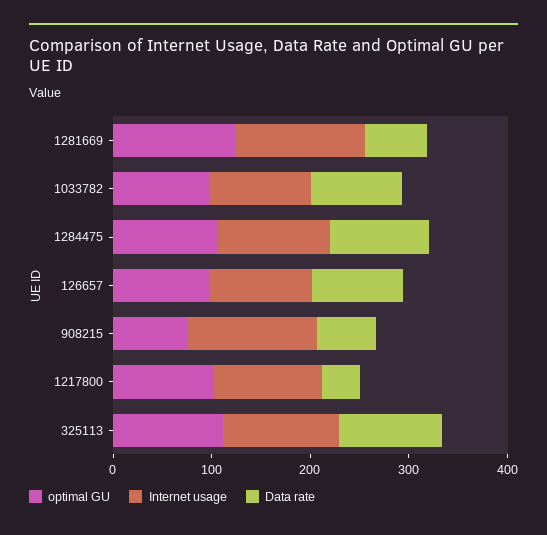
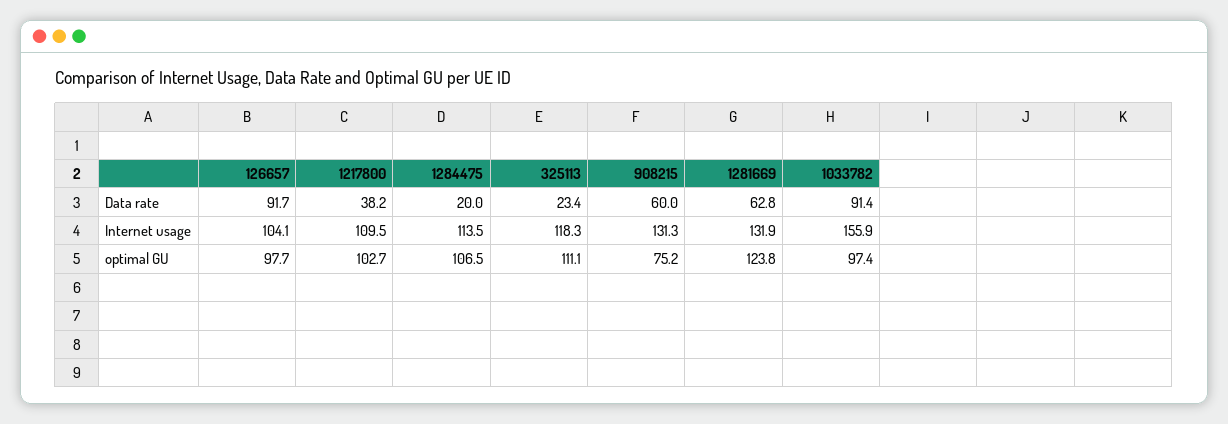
  {
    "optimal GU": {
      "1281669": 123.8,
      "1033782": 97.4,
      "1284475": 106.5,
      "126657": 97.7,
      "908215": 75.2,
      "1217800": 102.7,
      "325113": 111.1
    },
    "Internet usage": {
      "1281669": 131.9,
-     "1033782": 100,
+     "1033782": 155.9,
      "1284475": 113.5,
      "126657": 104.1,
      "908215": 131.3,
      "1217800": 109.5,
      "325113": 118.3
    },
    "Data rate": {
      "1281669": 62.8,
      "1033782": 91.4,
-     "1284475": 100,
+     "1284475": 20,
      "126657": 91.7,
      "908215": 60,
      "1217800": 38.2,
-     "325113": 100
+     "325113": 23.4
    }
  }

